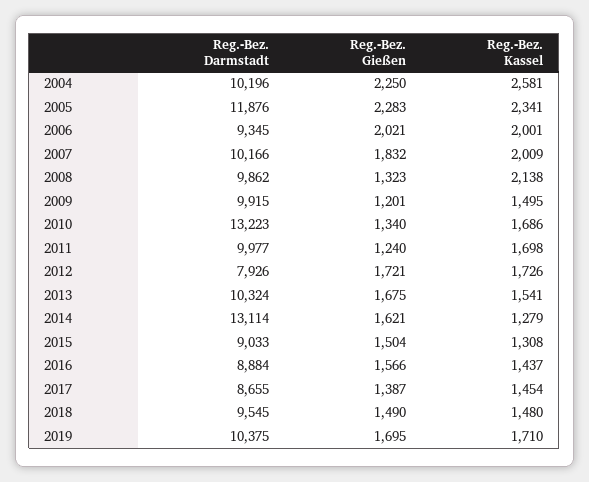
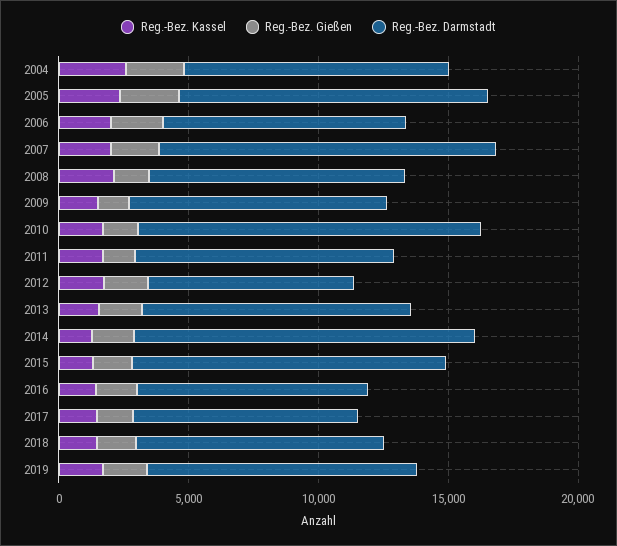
  {
    "Reg.-Bez. Darmstadt": {
      "2004": 10196,
      "2005": 11876,
      "2006": 9345,
-     "2007": 10166,
+     "2007": 13000,
      "2008": 9862,
      "2009": 9915,
      "2010": 13223,
      "2011": 9977,
      "2012": 7926,
      "2013": 10324,
      "2014": 13114,
-     "2015": 9033,
+     "2015": 12000,
      "2016": 8884,
      "2017": 8655,
      "2018": 9545,
      "2019": 10375
    },
    "Reg.-Bez. Gießen": {
      "2004": 2250,
      "2005": 2283,
      "2006": 2021,
      "2007": 1832,
      "2008": 1323,
      "2009": 1201,
      "2010": 1340,
      "2011": 1240,
      "2012": 1721,
      "2013": 1675,
      "2014": 1621,
      "2015": 1504,
      "2016": 1566,
      "2017": 1387,
      "2018": 1490,
      "2019": 1695
    },
    "Reg.-Bez. Kassel": {
      "2004": 2581,
      "2005": 2341,
      "2006": 2001,
      "2007": 2009,
      "2008": 2138,
      "2009": 1495,
      "2010": 1686,
      "2011": 1698,
      "2012": 1726,
      "2013": 1541,
      "2014": 1279,
      "2015": 1308,
      "2016": 1437,
      "2017": 1454,
      "2018": 1480,
      "2019": 1710
    }
  }

